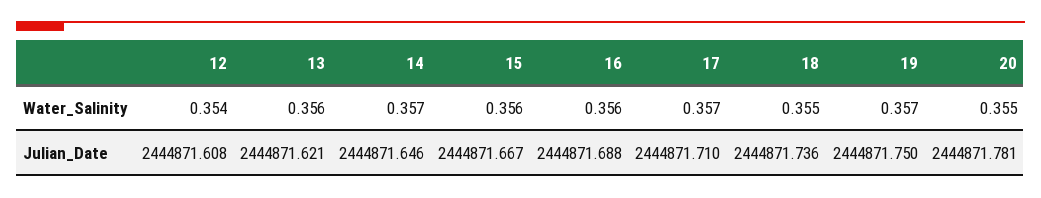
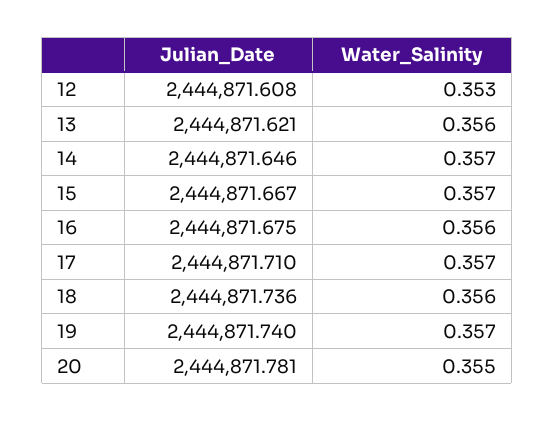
  {
    "12": {
-     "Water_Salinity": 0.354,
+     "Water_Salinity": 0.353,
      "Julian_Date": 2444871.608
    },
    "13": {
      "Water_Salinity": 0.356,
      "Julian_Date": 2444871.621
    },
    "14": {
      "Water_Salinity": 0.357,
      "Julian_Date": 2444871.646
    },
    "15": {
-     "Water_Salinity": 0.356,
+     "Water_Salinity": 0.357,
      "Julian_Date": 2444871.667
    },
    "16": {
      "Water_Salinity": 0.356,
-     "Julian_Date": 2444871.688
+     "Julian_Date": 2444871.675
    },
    "17": {
      "Water_Salinity": 0.357,
      "Julian_Date": 2444871.71
    },
    "18": {
-     "Water_Salinity": 0.355,
+     "Water_Salinity": 0.356,
      "Julian_Date": 2444871.736
    },
    "19": {
      "Water_Salinity": 0.357,
-     "Julian_Date": 2444871.75
+     "Julian_Date": 2444871.74
    },
    "20": {
      "Water_Salinity": 0.355,
      "Julian_Date": 2444871.781
    }
  }

